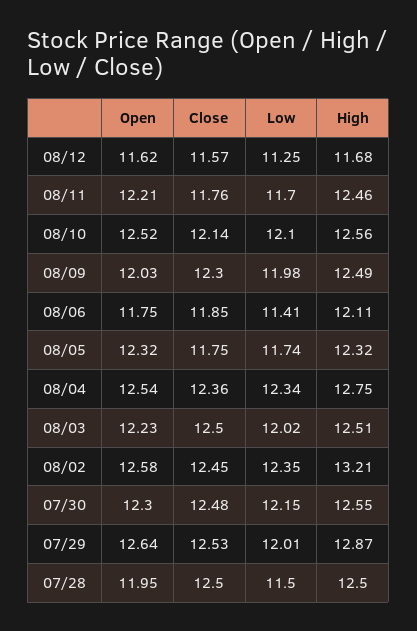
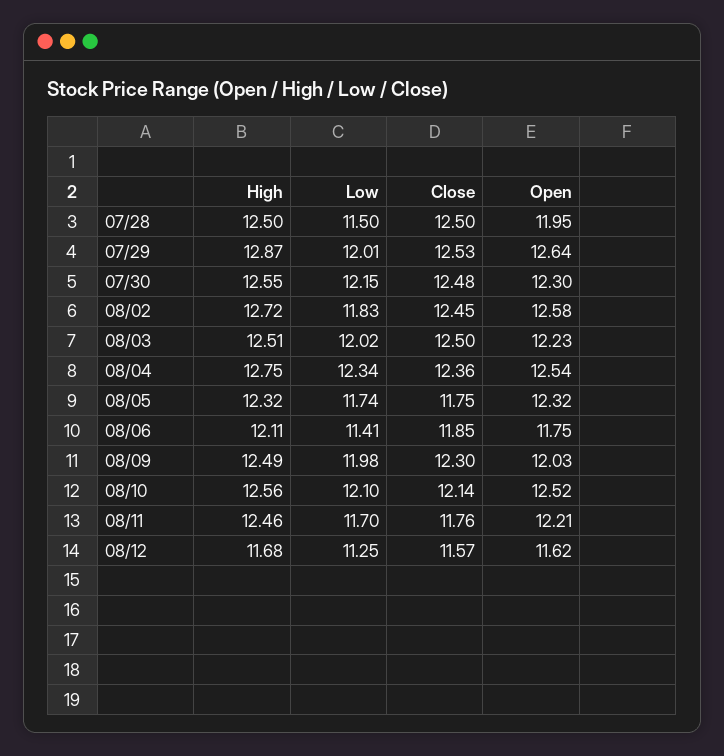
  {
    "Open": {
      "08/12": 11.62,
      "08/11": 12.21,
      "08/10": 12.52,
      "08/09": 12.03,
      "08/06": 11.75,
      "08/05": 12.32,
      "08/04": 12.54,
      "08/03": 12.23,
      "08/02": 12.58,
      "07/30": 12.3,
      "07/29": 12.64,
      "07/28": 11.95
    },
    "Close": {
      "08/12": 11.57,
      "08/11": 11.76,
      "08/10": 12.14,
      "08/09": 12.3,
      "08/06": 11.85,
      "08/05": 11.75,
      "08/04": 12.36,
      "08/03": 12.5,
      "08/02": 12.45,
      "07/30": 12.48,
      "07/29": 12.53,
      "07/28": 12.5
    },
    "Low": {
      "08/12": 11.25,
      "08/11": 11.7,
      "08/10": 12.1,
      "08/09": 11.98,
      "08/06": 11.41,
      "08/05": 11.74,
      "08/04": 12.34,
      "08/03": 12.02,
-     "08/02": 12.35,
+     "08/02": 11.83,
      "07/30": 12.15,
      "07/29": 12.01,
      "07/28": 11.5
    },
    "High": {
      "08/12": 11.68,
      "08/11": 12.46,
      "08/10": 12.56,
      "08/09": 12.49,
      "08/06": 12.11,
      "08/05": 12.32,
      "08/04": 12.75,
      "08/03": 12.51,
-     "08/02": 13.21,
+     "08/02": 12.72,
      "07/30": 12.55,
      "07/29": 12.87,
      "07/28": 12.5
    }
  }

